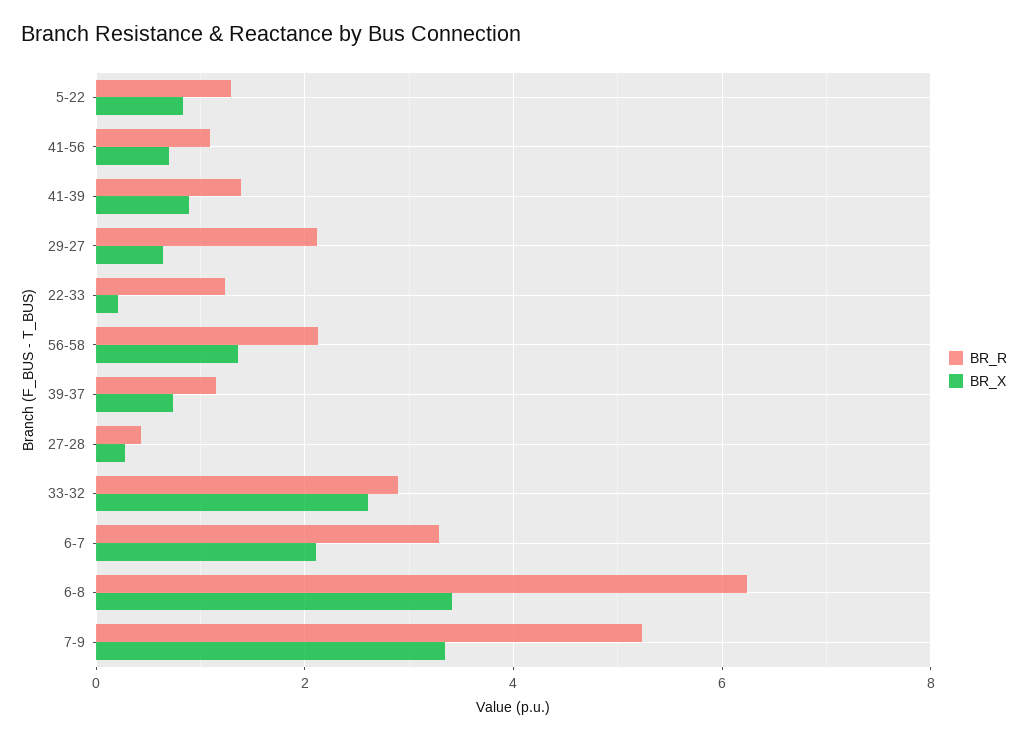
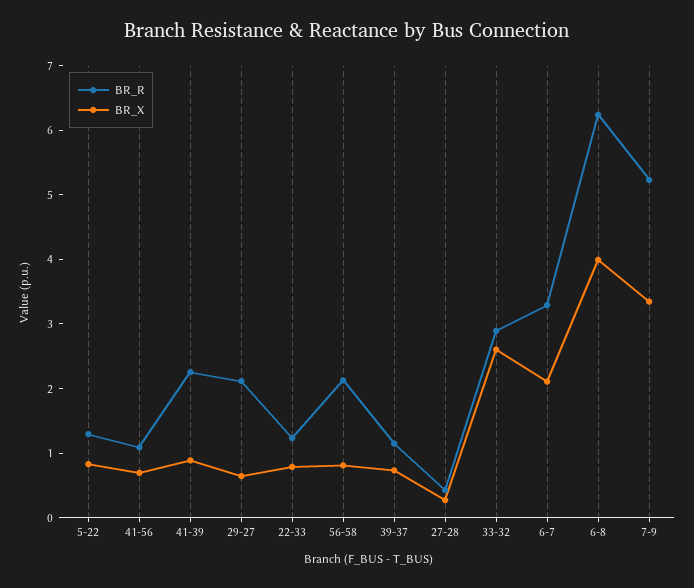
  {
    "BR_R": {
      "5-22": 1.2,
      "41-56": 1,
-     "41-39": 1.4,
+     "41-39": 2.2,
      "29-27": 2.2,
      "22-33": 1.2,
      "56-58": 2.2,
      "39-37": 1.2,
      "27-28": 0.4,
      "33-32": 2.8,
      "6-7": 3.2,
      "6-8": 6.2,
      "7-9": 5.2
    },
    "BR_X": {
      "5-22": 0.8,
      "41-56": 0.6,
      "41-39": 0.8,
      "29-27": 0.6,
-     "22-33": 0.2,
+     "22-33": 0.8,
-     "56-58": 1.4,
+     "56-58": 0.8,
      "39-37": 0.8,
      "27-28": 0.2,
      "33-32": 2.6,
      "6-7": 2.2,
-     "6-8": 3.4,
+     "6-8": 4,
      "7-9": 3.4
    }
  }

